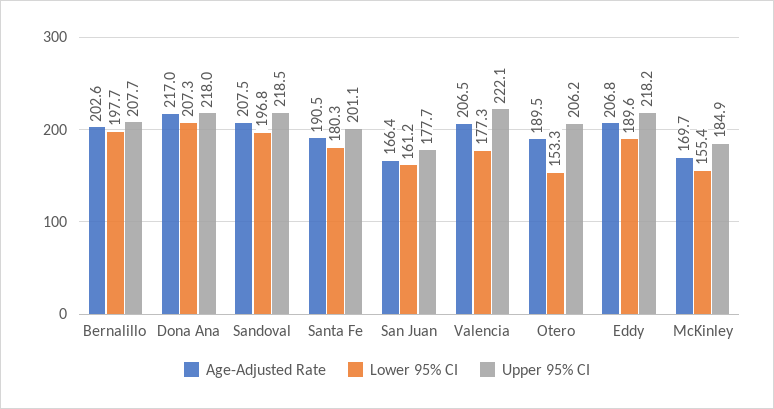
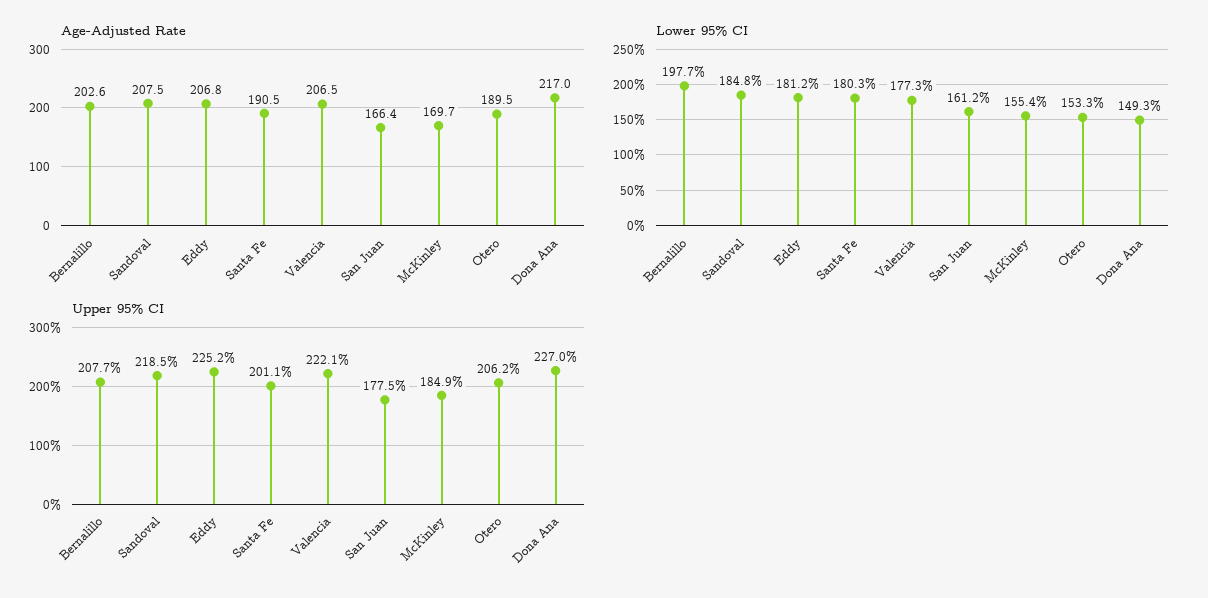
  {
    "Age-Adjusted Rate": {
      "Bernalillo": 202.6,
      "Dona Ana": 217,
      "Sandoval": 207.5,
      "Santa Fe": 190.5,
      "San Juan": 166.4,
      "Valencia": 206.5,
      "Otero": 189.5,
      "Eddy": 206.8,
      "McKinley": 169.7
    },
    "Lower 95% CI": {
      "Bernalillo": 197.7,
-     "Dona Ana": 207.3,
+     "Dona Ana": 149.3,
-     "Sandoval": 196.8,
+     "Sandoval": 184.8,
      "Santa Fe": 180.3,
      "San Juan": 161.2,
      "Valencia": 177.3,
      "Otero": 153.3,
-     "Eddy": 189.6,
+     "Eddy": 181.2,
      "McKinley": 155.4
    },
    "Upper 95% CI": {
      "Bernalillo": 207.7,
-     "Dona Ana": 218,
+     "Dona Ana": 227,
      "Sandoval": 218.5,
      "Santa Fe": 201.1,
-     "San Juan": 177.7,
+     "San Juan": 177.5,
      "Valencia": 222.1,
      "Otero": 206.2,
-     "Eddy": 218.2,
+     "Eddy": 225.2,
      "McKinley": 184.9
    }
  }

